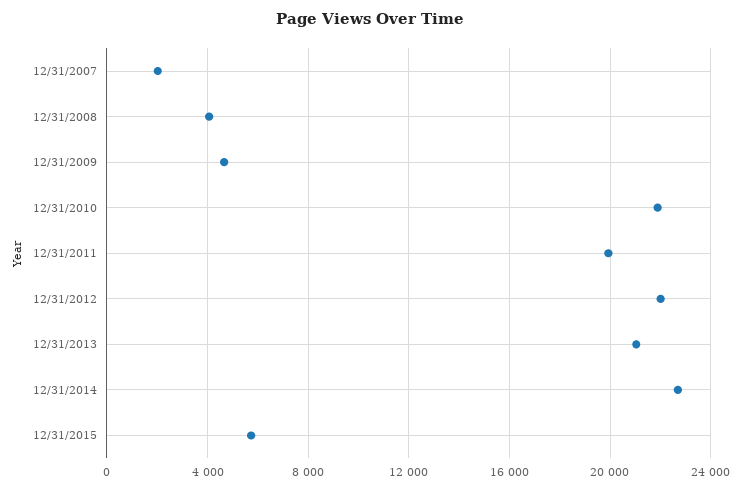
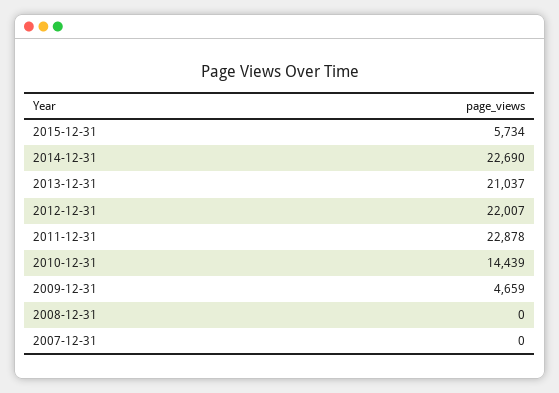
  {
-   "12/31/2007": 2000,
+   "12/31/2007": 0,
-   "12/31/2008": 4000,
+   "12/31/2008": 0,
    "12/31/2009": 4659,
-   "12/31/2010": 22000,
+   "12/31/2010": 14439,
-   "12/31/2011": 20000,
+   "12/31/2011": 22878,
    "12/31/2012": 22007,
    "12/31/2013": 21037,
    "12/31/2014": 22690,
    "12/31/2015": 5734
  }

